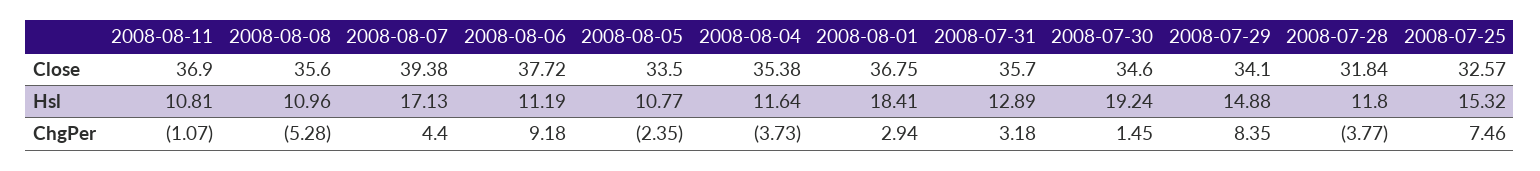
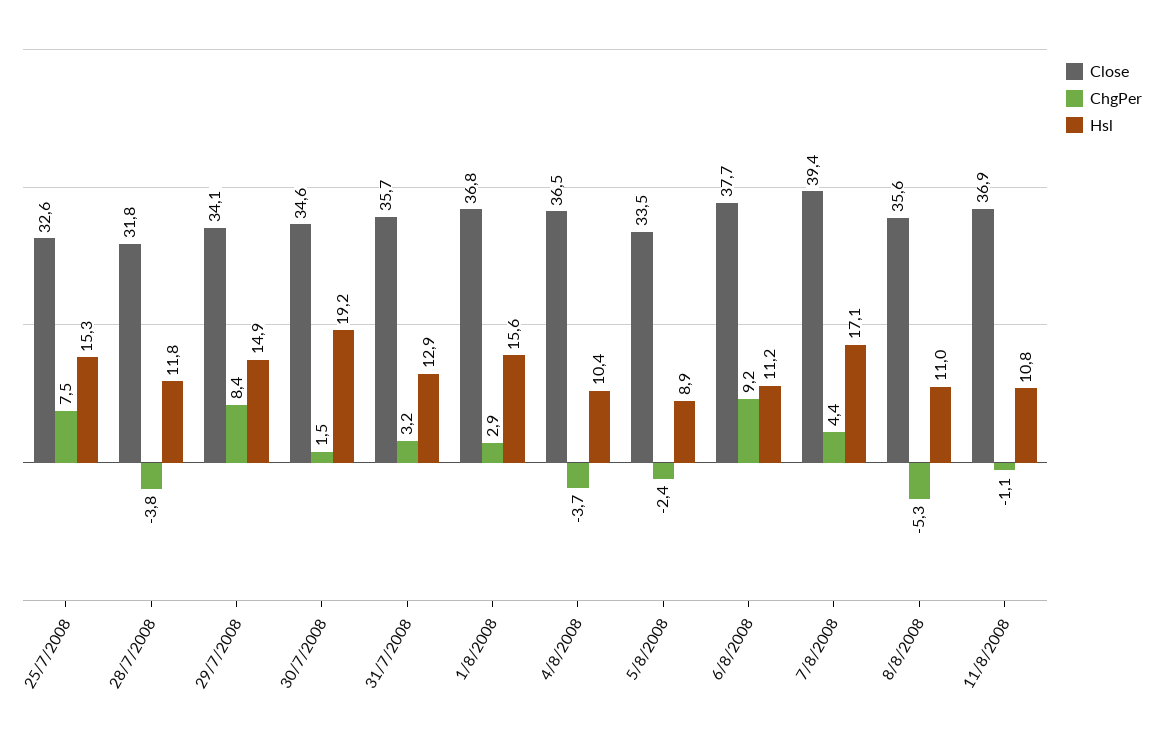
  {
    "Close": {
      "2008-08-11": 36.9,
      "2008-08-08": 35.6,
      "2008-08-07": 39.38,
      "2008-08-06": 37.72,
      "2008-08-05": 33.5,
-     "2008-08-04": 35.38,
+     "2008-08-04": 36.5,
      "2008-08-01": 36.75,
      "2008-07-31": 35.7,
      "2008-07-30": 34.6,
      "2008-07-29": 34.1,
      "2008-07-28": 31.84,
      "2008-07-25": 32.57
    },
    "Hsl": {
      "2008-08-11": 10.81,
      "2008-08-08": 10.96,
      "2008-08-07": 17.13,
      "2008-08-06": 11.19,
-     "2008-08-05": 10.77,
+     "2008-08-05": 8.9,
-     "2008-08-04": 11.64,
+     "2008-08-04": 10.4,
-     "2008-08-01": 18.41,
+     "2008-08-01": 15.6,
      "2008-07-31": 12.89,
      "2008-07-30": 19.24,
      "2008-07-29": 14.88,
      "2008-07-28": 11.8,
      "2008-07-25": 15.32
    },
    "ChgPer": {
      "2008-08-11": -1.07,
      "2008-08-08": -5.28,
      "2008-08-07": 4.4,
      "2008-08-06": 9.18,
      "2008-08-05": -2.35,
      "2008-08-04": -3.73,
      "2008-08-01": 2.94,
      "2008-07-31": 3.18,
      "2008-07-30": 1.45,
      "2008-07-29": 8.35,
      "2008-07-28": -3.77,
      "2008-07-25": 7.46
    }
  }

